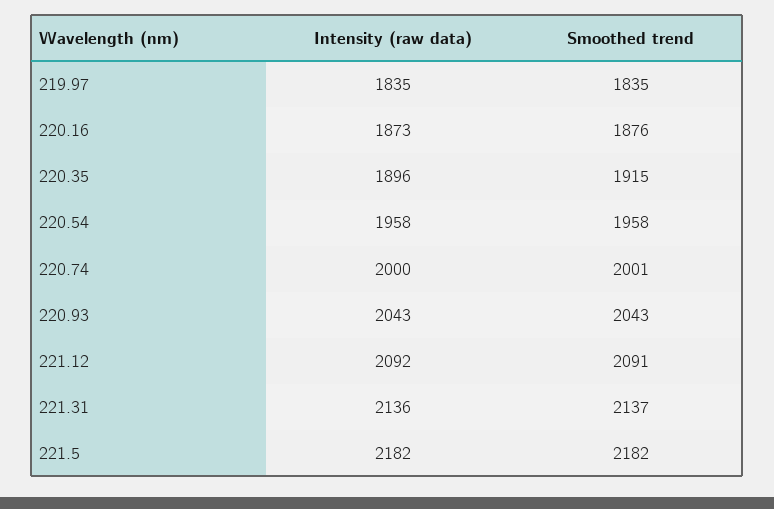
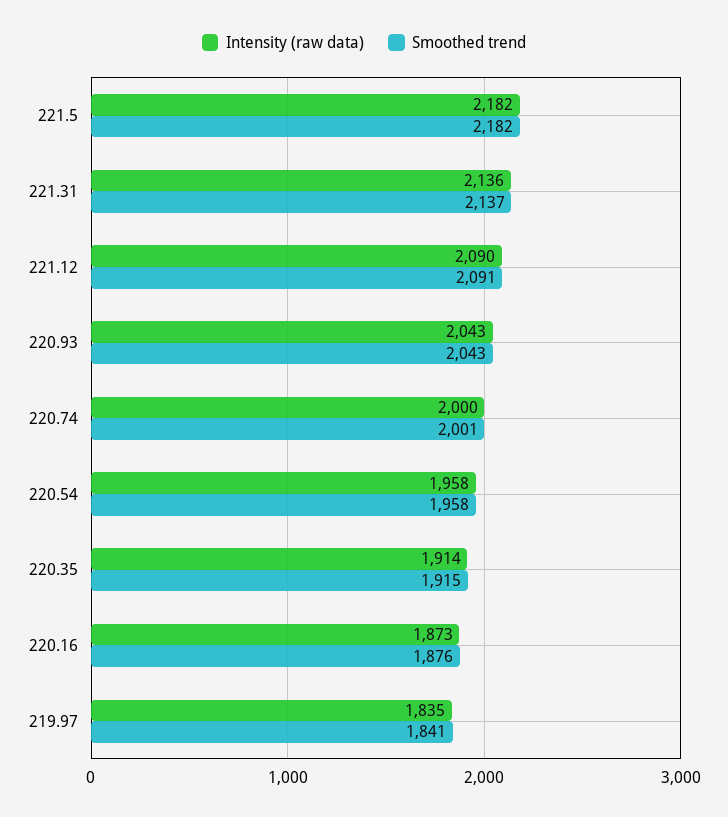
  {
    "Intensity (raw data)": {
      "219.97": 1835,
      "220.16": 1873,
-     "220.35": 1896,
+     "220.35": 1914,
      "220.54": 1958,
      "220.74": 2000,
      "220.93": 2043,
-     "221.12": 2092,
+     "221.12": 2090,
      "221.31": 2136,
      "221.5": 2182
    },
    "Smoothed trend": {
-     "219.97": 1835,
+     "219.97": 1841,
      "220.16": 1876,
      "220.35": 1915,
      "220.54": 1958,
      "220.74": 2001,
      "220.93": 2043,
      "221.12": 2091,
      "221.31": 2137,
      "221.5": 2182
    }
  }

